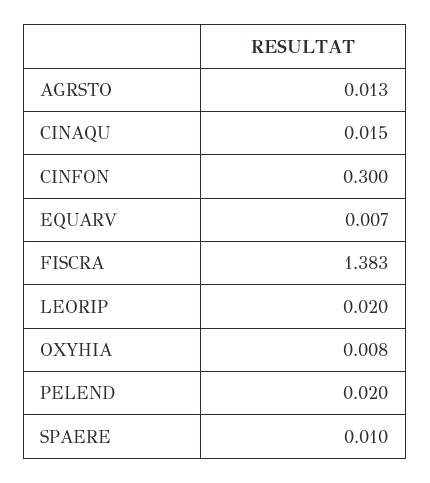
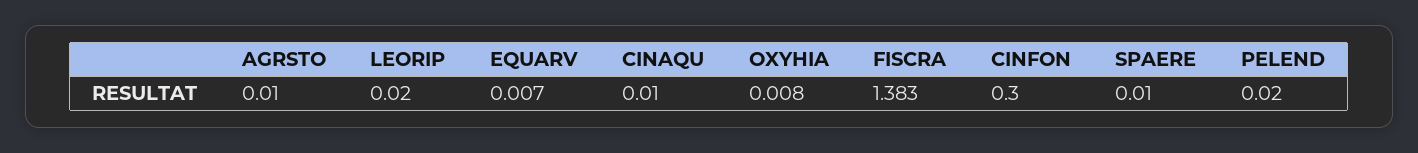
  {
-   "AGRSTO": 0.013,
+   "AGRSTO": 0.01,
-   "CINAQU": 0.015,
+   "CINAQU": 0.01,
    "CINFON": 0.3,
    "EQUARV": 0.007,
    "FISCRA": 1.383,
    "LEORIP": 0.02,
    "OXYHIA": 0.008,
    "PELEND": 0.02,
    "SPAERE": 0.01
  }

